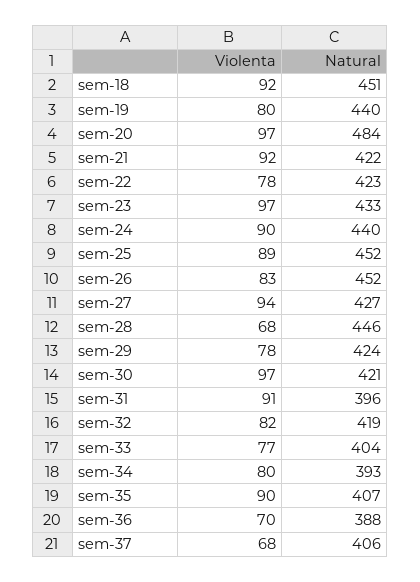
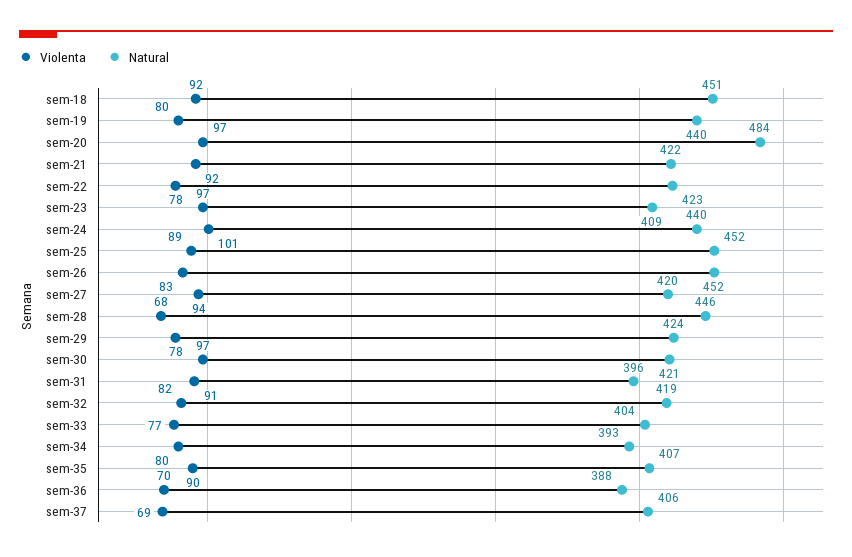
  {
    "Violenta": {
      "sem-18": 92,
      "sem-19": 80,
      "sem-20": 97,
      "sem-21": 92,
      "sem-22": 78,
      "sem-23": 97,
-     "sem-24": 90,
+     "sem-24": 101,
      "sem-25": 89,
      "sem-26": 83,
      "sem-27": 94,
      "sem-28": 68,
      "sem-29": 78,
      "sem-30": 97,
      "sem-31": 91,
      "sem-32": 82,
      "sem-33": 77,
      "sem-34": 80,
      "sem-35": 90,
      "sem-36": 70,
-     "sem-37": 68
+     "sem-37": 69
    },
    "Natural": {
      "sem-18": 451,
      "sem-19": 440,
      "sem-20": 484,
      "sem-21": 422,
      "sem-22": 423,
-     "sem-23": 433,
+     "sem-23": 409,
      "sem-24": 440,
      "sem-25": 452,
      "sem-26": 452,
-     "sem-27": 427,
+     "sem-27": 420,
      "sem-28": 446,
      "sem-29": 424,
      "sem-30": 421,
      "sem-31": 396,
      "sem-32": 419,
      "sem-33": 404,
      "sem-34": 393,
      "sem-35": 407,
      "sem-36": 388,
      "sem-37": 406
    }
  }

